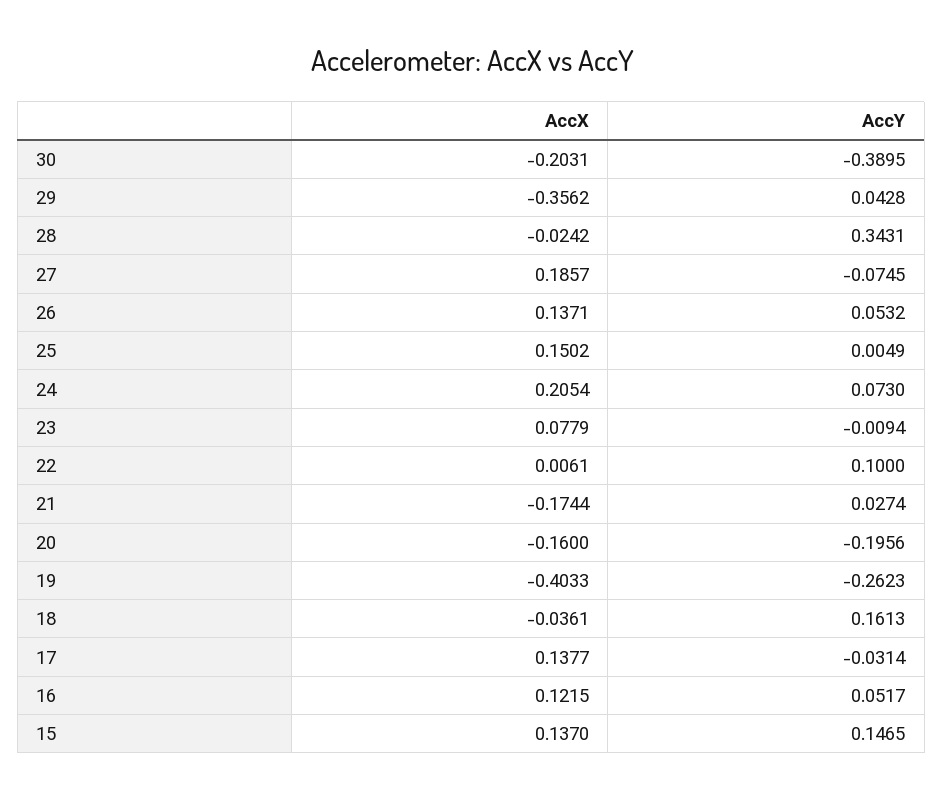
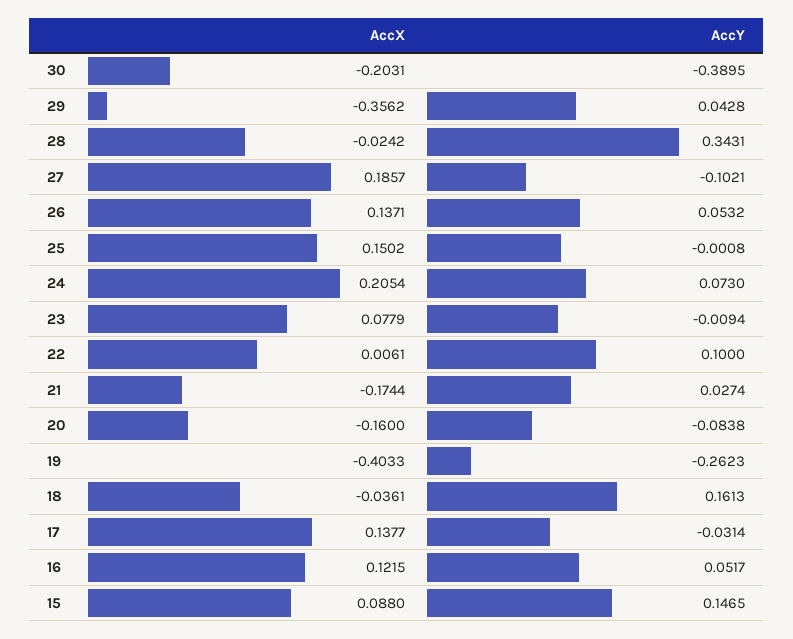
  {
    "AccX": {
      "30": -0.2031,
      "29": -0.3562,
      "28": -0.0242,
      "27": 0.1857,
      "26": 0.1371,
      "25": 0.1502,
      "24": 0.2054,
      "23": 0.0779,
      "22": 0.0061,
      "21": -0.1744,
      "20": -0.16,
      "19": -0.4033,
      "18": -0.0361,
      "17": 0.1377,
      "16": 0.1215,
-     "15": 0.137
+     "15": 0.088
    },
    "AccY": {
      "30": -0.3895,
      "29": 0.0428,
      "28": 0.3431,
-     "27": -0.0745,
+     "27": -0.1021,
      "26": 0.0532,
-     "25": 0.0049,
+     "25": -0.0008,
      "24": 0.073,
      "23": -0.0094,
      "22": 0.1,
      "21": 0.0274,
-     "20": -0.1956,
+     "20": -0.0838,
      "19": -0.2623,
      "18": 0.1613,
      "17": -0.0314,
      "16": 0.0517,
      "15": 0.1465
    }
  }

